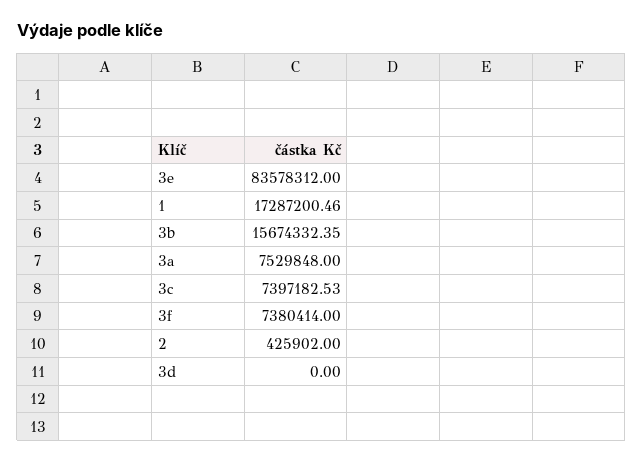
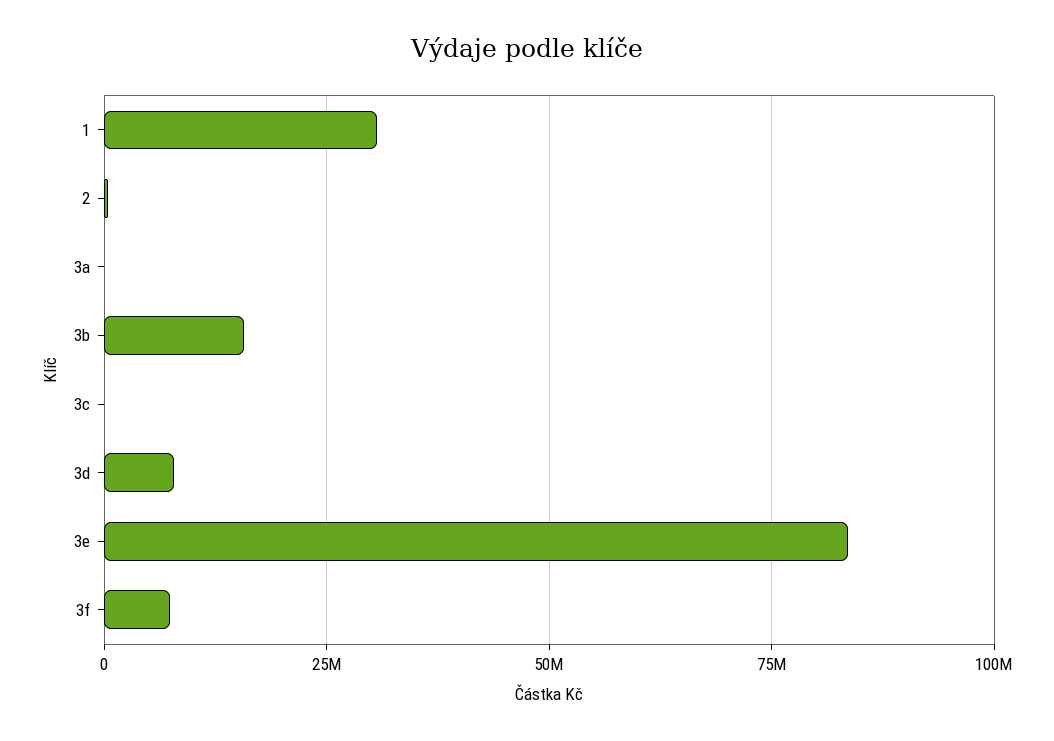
  {
    "3e": 83578312,
-   "1": 17287200.46,
+   "1": 30000000,
    "3b": 15674332.35,
-   "3a": 7529848,
+   "3a": 0,
-   "3c": 7397182.53,
+   "3c": 0,
    "3f": 7380414,
    "2": 425902,
-   "3d": 0
+   "3d": 7500000
  }

